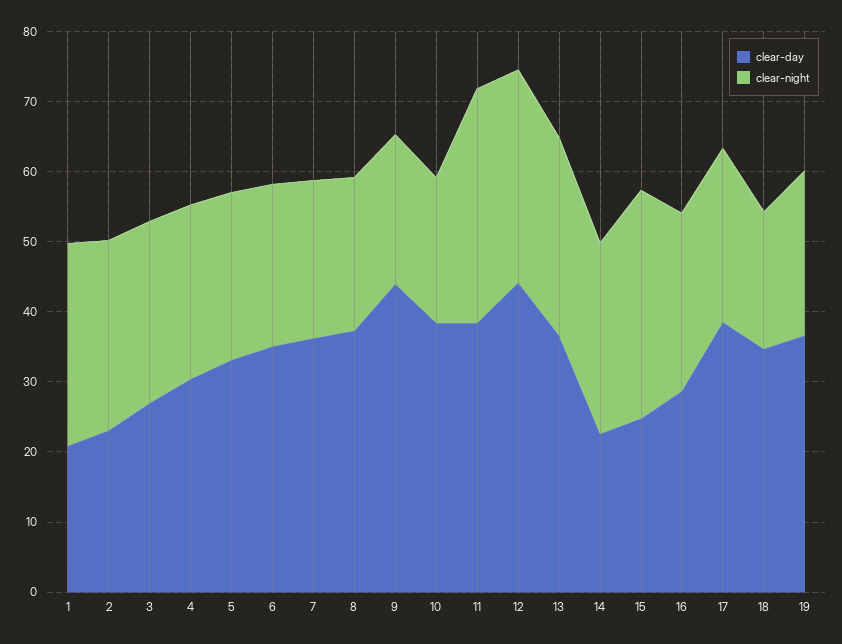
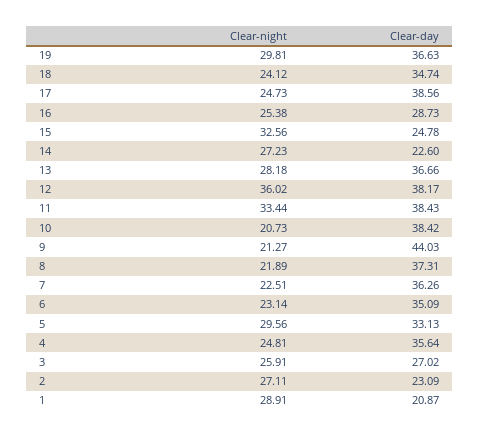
  {
    "clear-day": {
      "1": 20.87,
      "2": 23.09,
      "3": 27.02,
-     "4": 30,
+     "4": 35.64,
      "5": 33.13,
      "6": 35.09,
      "7": 36.26,
      "8": 37.31,
      "9": 44.03,
      "10": 38.42,
      "11": 38.43,
-     "12": 44,
+     "12": 38.17,
      "13": 36.66,
      "14": 22.6,
      "15": 24.78,
      "16": 28.73,
      "17": 38.56,
      "18": 34.74,
      "19": 36.63
    },
    "clear-night": {
      "1": 28.91,
      "2": 27.11,
      "3": 25.91,
      "4": 24.81,
-     "5": 24,
+     "5": 29.56,
      "6": 23.14,
      "7": 22.51,
      "8": 21.89,
      "9": 21.27,
      "10": 20.73,
      "11": 33.44,
-     "12": 30,
+     "12": 36.02,
      "13": 28.18,
      "14": 27.23,
      "15": 32.56,
      "16": 25.38,
      "17": 24.73,
-     "18": 20,
+     "18": 24.12,
-     "19": 24
+     "19": 29.81
    }
  }

